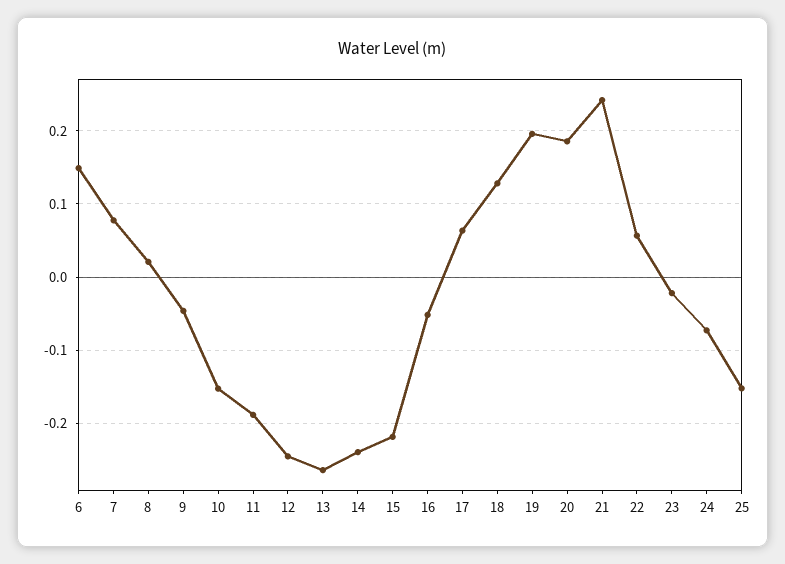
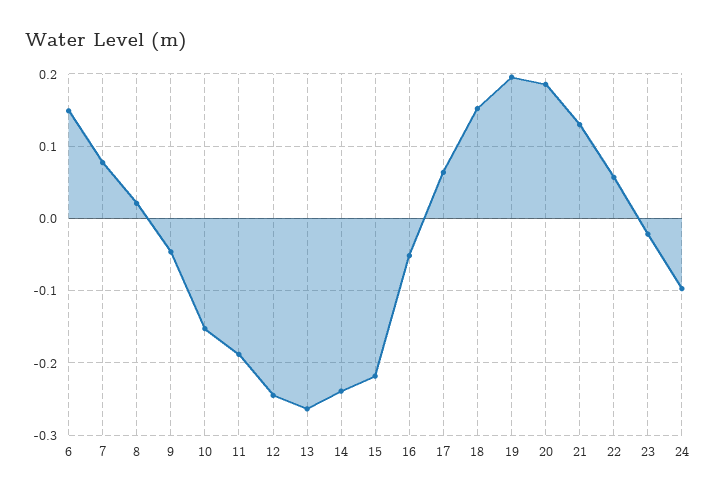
  {
    "6": 0.15,
    "7": 0.08,
    "8": 0.02,
    "9": -0.05,
    "10": -0.15,
    "11": -0.19,
    "12": -0.25,
    "13": -0.26,
    "14": -0.24,
    "15": -0.22,
    "16": -0.05,
    "17": 0.06,
-   "18": 0.13,
+   "18": 0.15,
    "19": 0.2,
    "20": 0.19,
-   "21": 0.24,
+   "21": 0.13,
    "22": 0.06,
    "23": -0.02,
-   "24": -0.07,
+   "24": -0.1
-   "25": -0.15
  }

